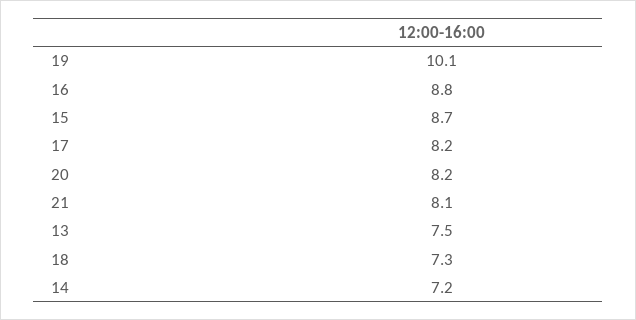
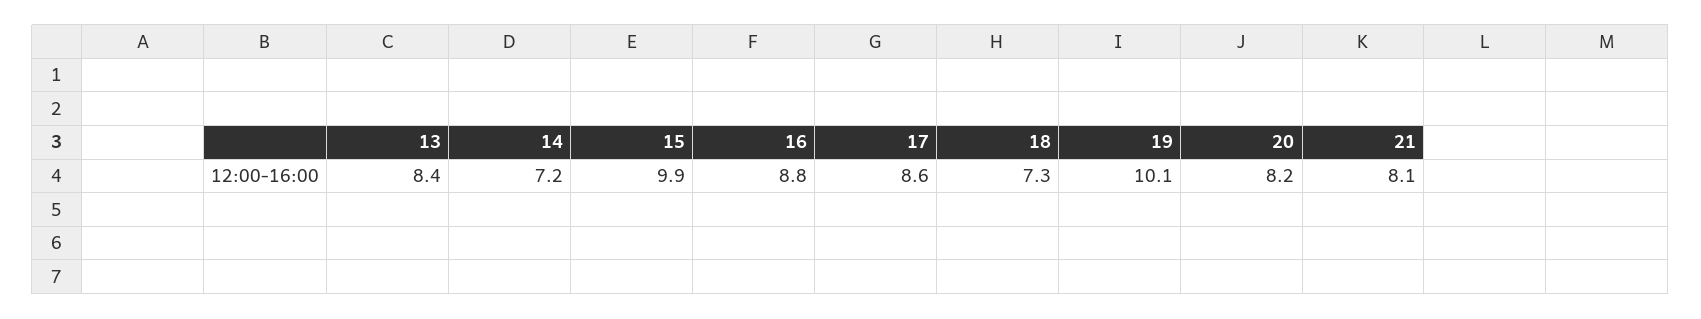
  {
    "19": 10.1,
    "16": 8.8,
-   "15": 8.7,
+   "15": 9.9,
-   "17": 8.2,
+   "17": 8.6,
    "20": 8.2,
    "21": 8.1,
-   "13": 7.5,
+   "13": 8.4,
    "18": 7.3,
    "14": 7.2
  }

